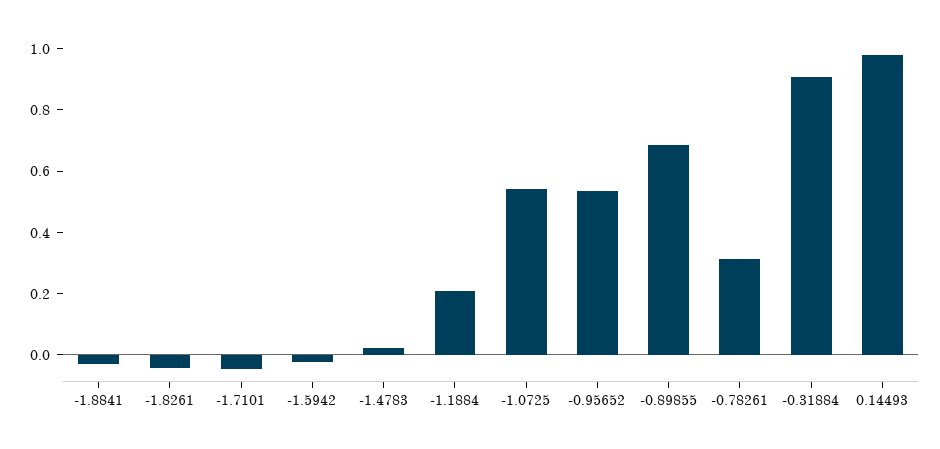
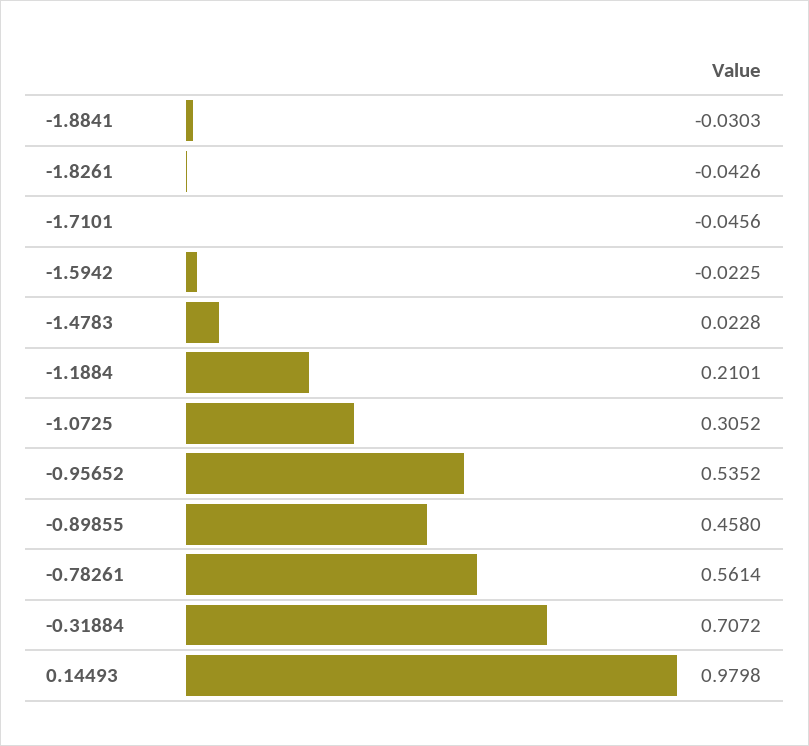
  {
    "-1.8841": -0.0303,
    "-1.8261": -0.0426,
    "-1.7101": -0.0456,
    "-1.5942": -0.0225,
    "-1.4783": 0.0228,
    "-1.1884": 0.2101,
-   "-1.0725": 0.55,
+   "-1.0725": 0.3052,
    "-0.95652": 0.5352,
-   "-0.89855": 0.7,
+   "-0.89855": 0.458,
-   "-0.78261": 0.3,
+   "-0.78261": 0.5614,
-   "-0.31884": 0.9,
+   "-0.31884": 0.7072,
    "0.14493": 0.9798
  }

